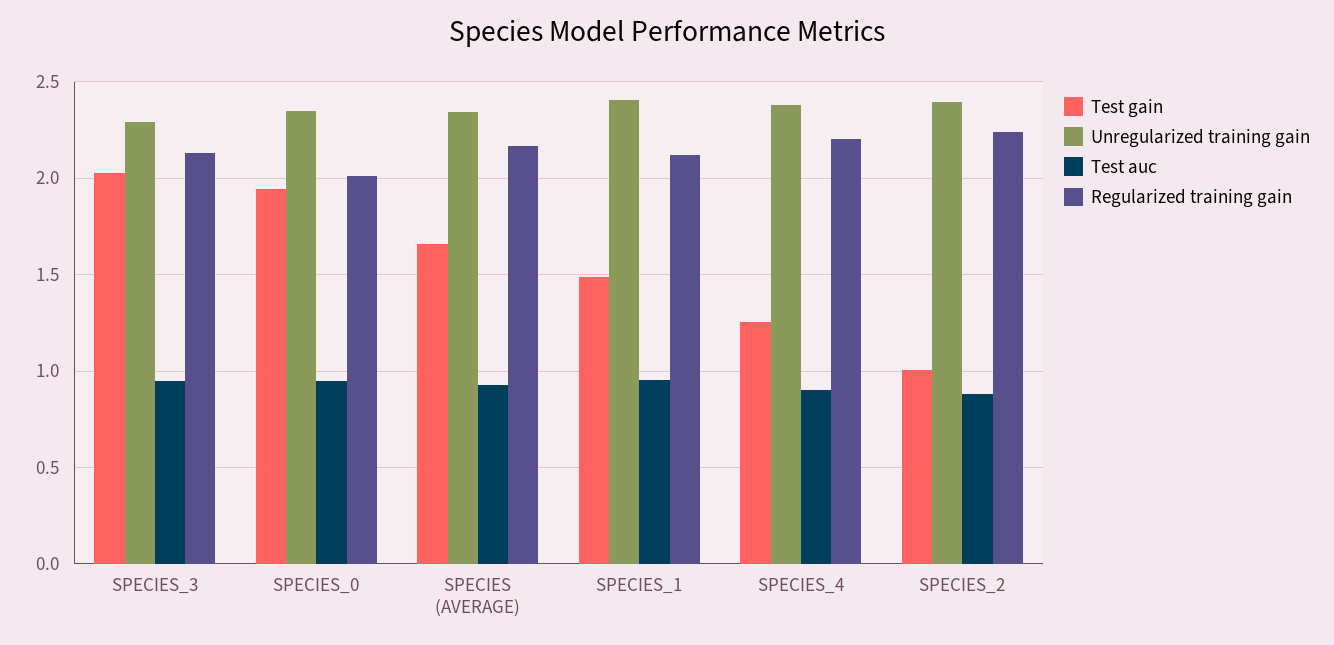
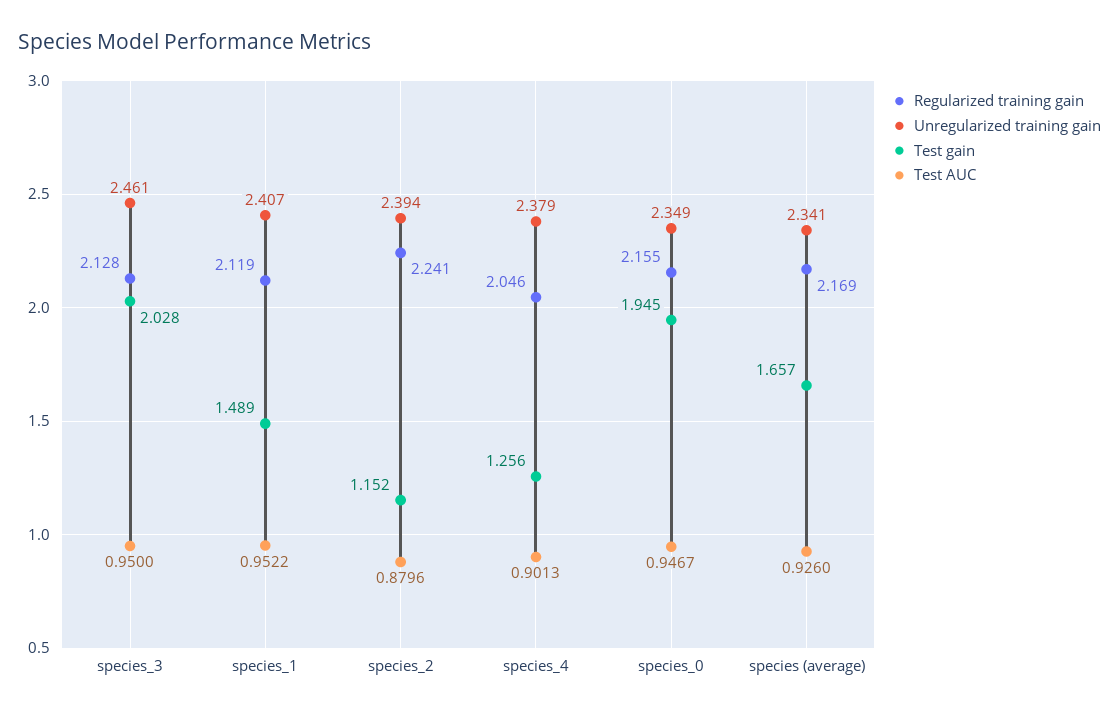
  {
    "Test gain": {
      "SPECIES_3": 2.028,
      "SPECIES_0": 1.945,
      "SPECIES (AVERAGE)": 1.657,
      "SPECIES_1": 1.489,
      "SPECIES_4": 1.256,
-     "SPECIES_2": 1
+     "SPECIES_2": 1.152
    },
    "Unregularized training gain": {
-     "SPECIES_3": 2.3,
+     "SPECIES_3": 2.461,
      "SPECIES_0": 2.349,
      "SPECIES (AVERAGE)": 2.341,
      "SPECIES_1": 2.407,
      "SPECIES_4": 2.379,
      "SPECIES_2": 2.394
    },
    "Test auc": {
      "SPECIES_3": 0.95,
      "SPECIES_0": 0.9467,
      "SPECIES (AVERAGE)": 0.926,
      "SPECIES_1": 0.9522,
      "SPECIES_4": 0.9013,
      "SPECIES_2": 0.8796
    },
    "Regularized training gain": {
      "SPECIES_3": 2.128,
-     "SPECIES_0": 2,
+     "SPECIES_0": 2.155,
      "SPECIES (AVERAGE)": 2.169,
      "SPECIES_1": 2.119,
-     "SPECIES_4": 2.2,
+     "SPECIES_4": 2.046,
      "SPECIES_2": 2.241
    }
  }

